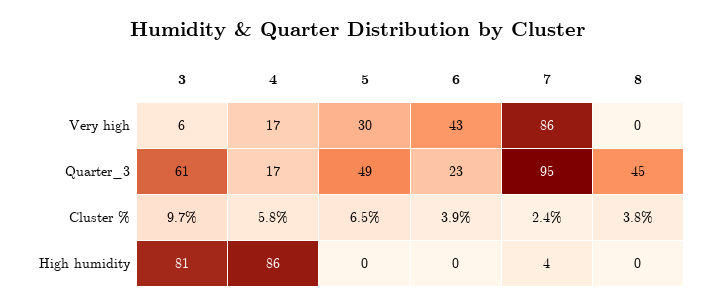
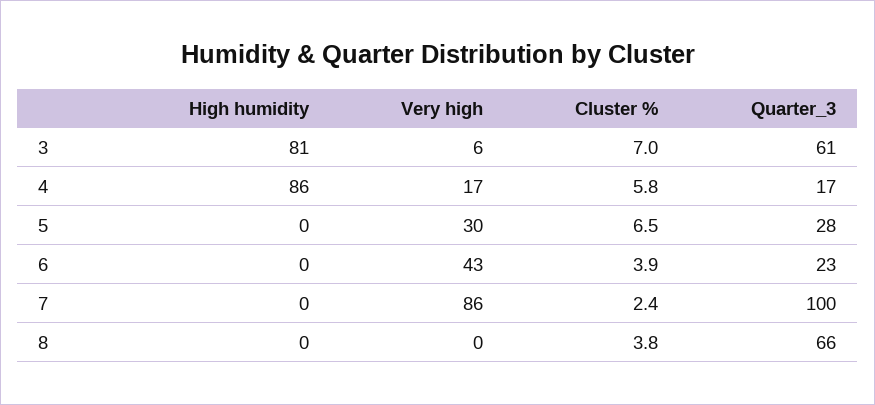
  {
    "3": {
      "Very high": 6,
      "Quarter_3": 61,
-     "Cluster %": 9.7,
+     "Cluster %": 7,
      "High humidity": 81
    },
    "4": {
      "Very high": 17,
      "Quarter_3": 17,
      "Cluster %": 5.8,
      "High humidity": 86
    },
    "5": {
      "Very high": 30,
-     "Quarter_3": 49,
+     "Quarter_3": 28,
      "Cluster %": 6.5,
      "High humidity": 0
    },
    "6": {
      "Very high": 43,
      "Quarter_3": 23,
      "Cluster %": 3.9,
      "High humidity": 0
    },
    "7": {
      "Very high": 86,
-     "Quarter_3": 95,
+     "Quarter_3": 100,
      "Cluster %": 2.4,
-     "High humidity": 4
+     "High humidity": 0
    },
    "8": {
      "Very high": 0,
-     "Quarter_3": 45,
+     "Quarter_3": 66,
      "Cluster %": 3.8,
      "High humidity": 0
    }
  }

